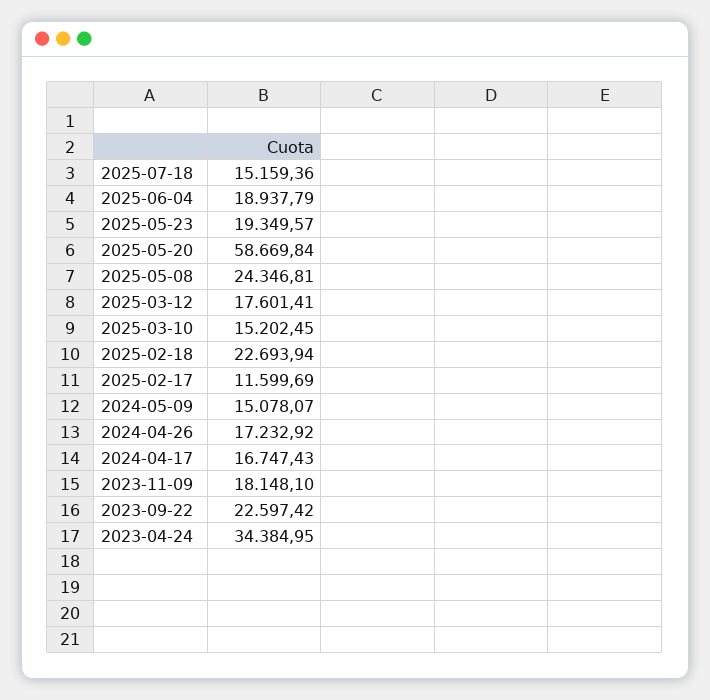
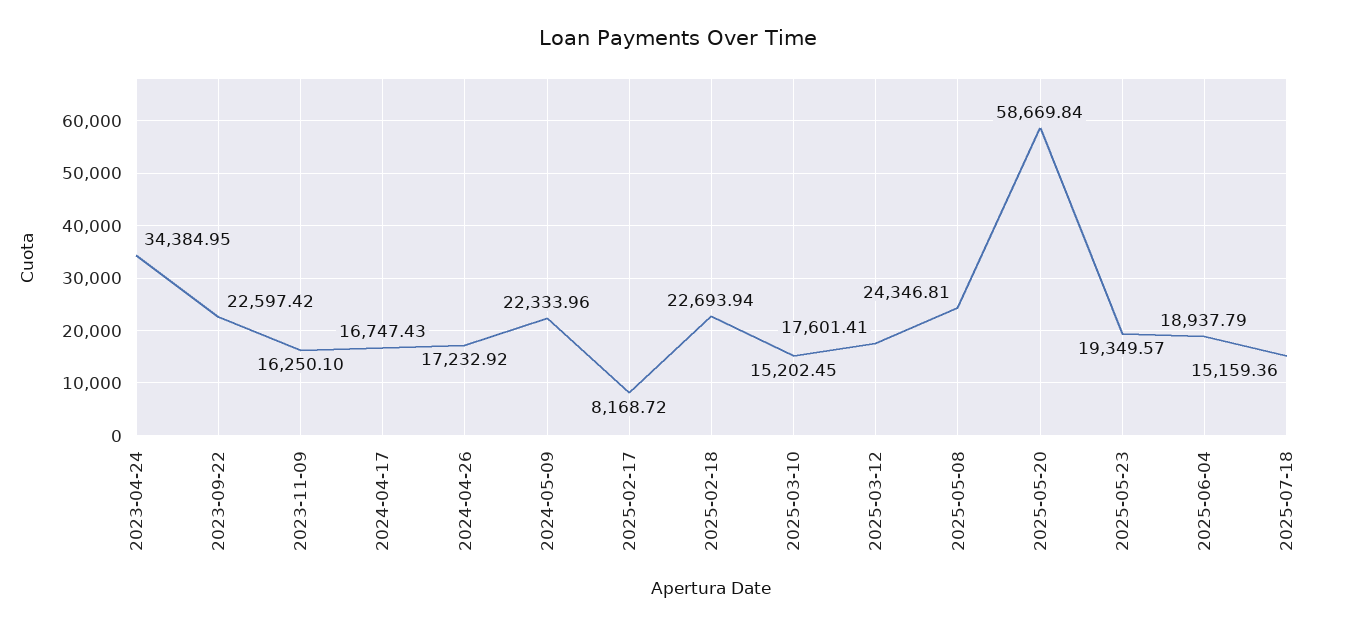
  {
    "2025-07-18": 15159.36,
    "2025-06-04": 18937.79,
    "2025-05-23": 19349.57,
    "2025-05-20": 58669.84,
    "2025-05-08": 24346.81,
    "2025-03-12": 17601.41,
    "2025-03-10": 15202.45,
    "2025-02-18": 22693.94,
-   "2025-02-17": 11599.69,
+   "2025-02-17": 8168.72,
-   "2024-05-09": 15078.07,
+   "2024-05-09": 22333.96,
    "2024-04-26": 17232.92,
    "2024-04-17": 16747.43,
-   "2023-11-09": 18148.1,
+   "2023-11-09": 16250.1,
    "2023-09-22": 22597.42,
    "2023-04-24": 34384.95
  }

